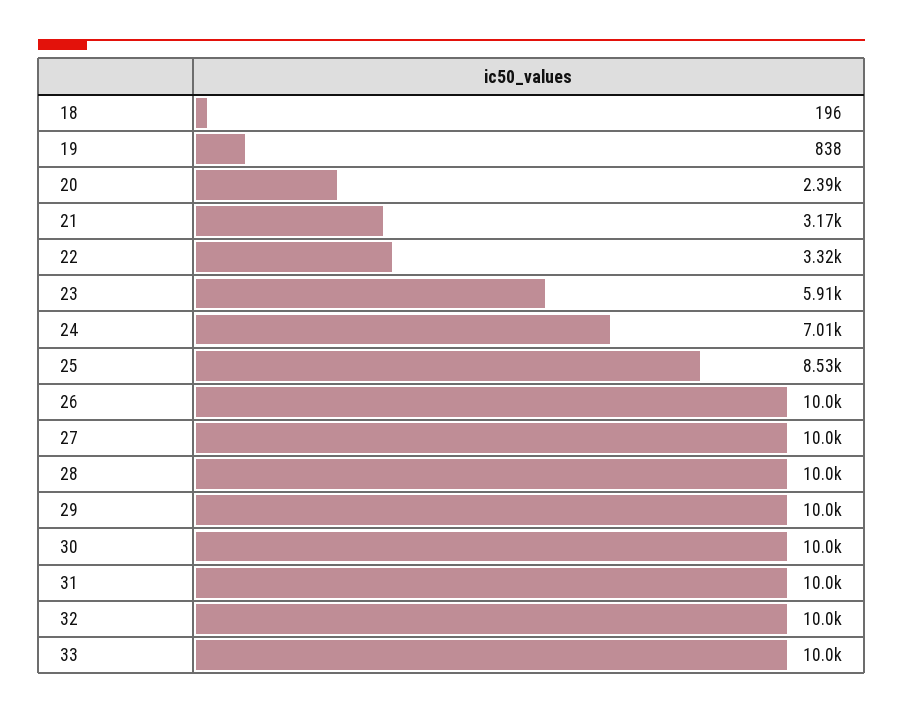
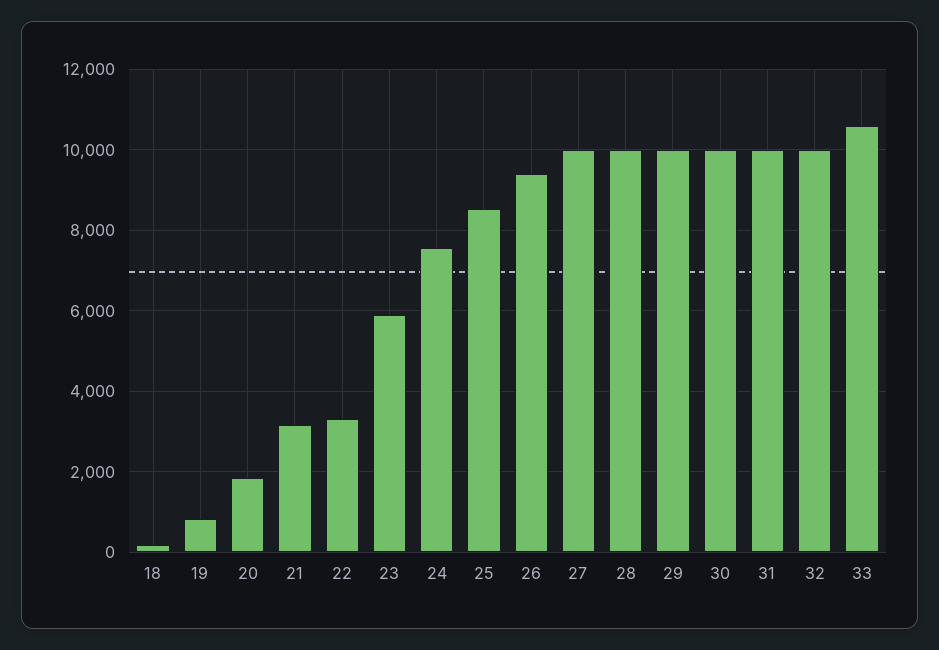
  {
    "18": 196,
    "19": 838,
-   "20": 2390,
+   "20": 1800,
    "21": 3170,
    "22": 3320,
    "23": 5910,
-   "24": 7010,
+   "24": 7600,
    "25": 8530,
-   "26": 10000,
+   "26": 9400,
    "27": 10000,
    "28": 10000,
    "29": 10000,
    "30": 10000,
    "31": 10000,
    "32": 10000,
-   "33": 10000
+   "33": 10600
  }

